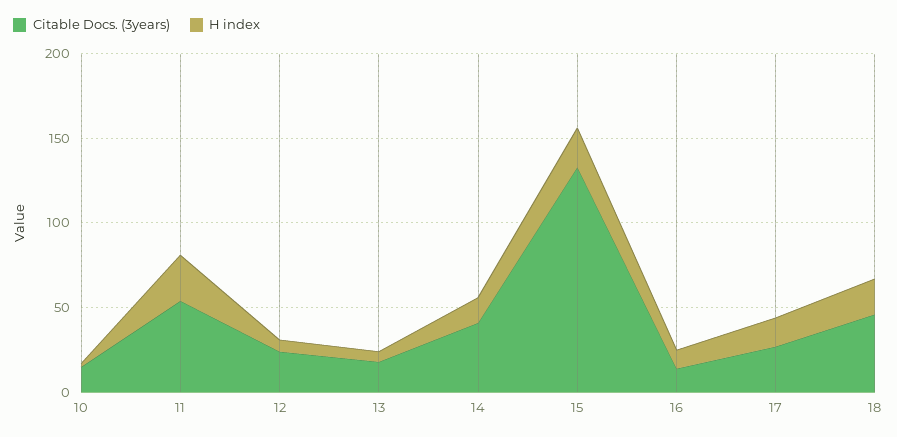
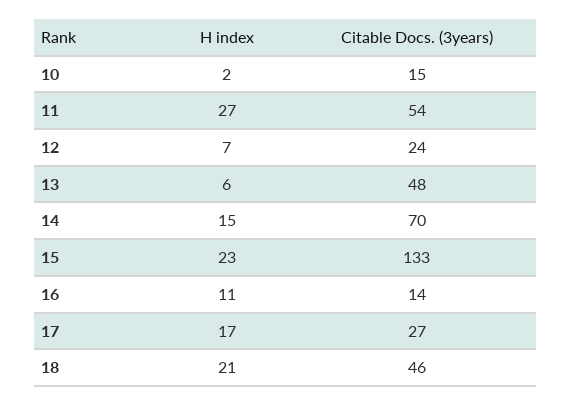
  {
    "Citable Docs. (3years)": {
      "10": 15,
      "11": 54,
      "12": 24,
-     "13": 20,
+     "13": 48,
-     "14": 40,
+     "14": 70,
      "15": 133,
      "16": 14,
      "17": 27,
      "18": 46
    },
    "H index": {
      "10": 2,
      "11": 27,
      "12": 7,
      "13": 6,
      "14": 15,
      "15": 23,
      "16": 11,
      "17": 17,
      "18": 21
    }
  }

